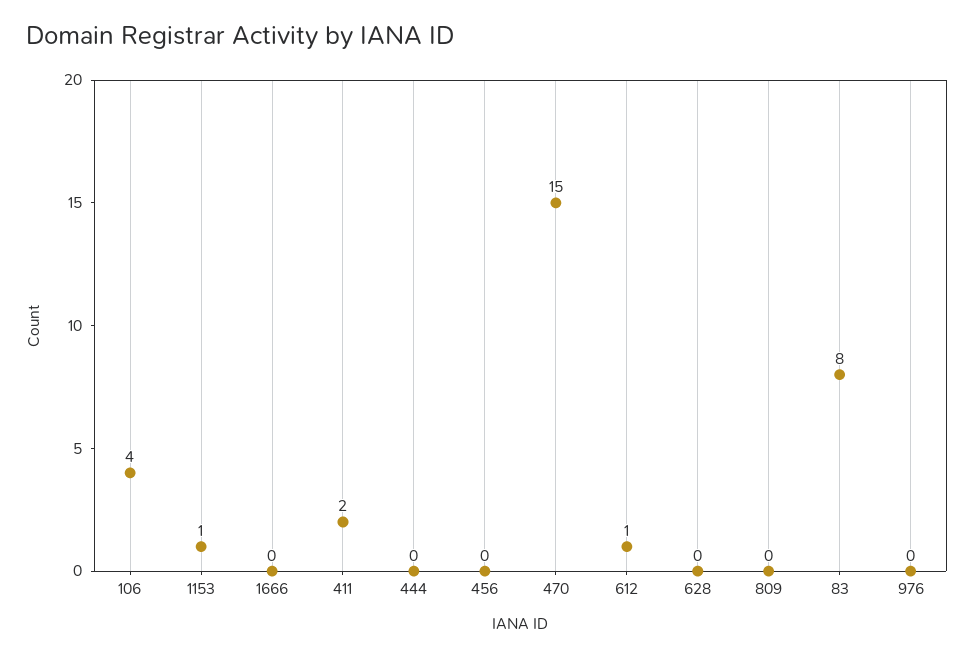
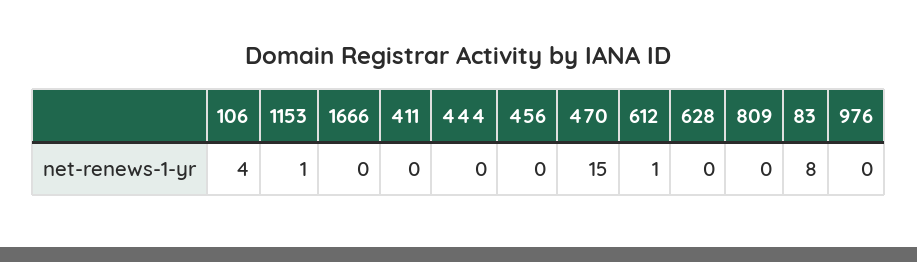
  {
    "106": 4,
    "1153": 1,
    "1666": 0,
-   "411": 2,
+   "411": 0,
    "444": 0,
    "456": 0,
    "470": 15,
    "612": 1,
    "628": 0,
    "809": 0,
    "83": 8,
    "976": 0
  }

